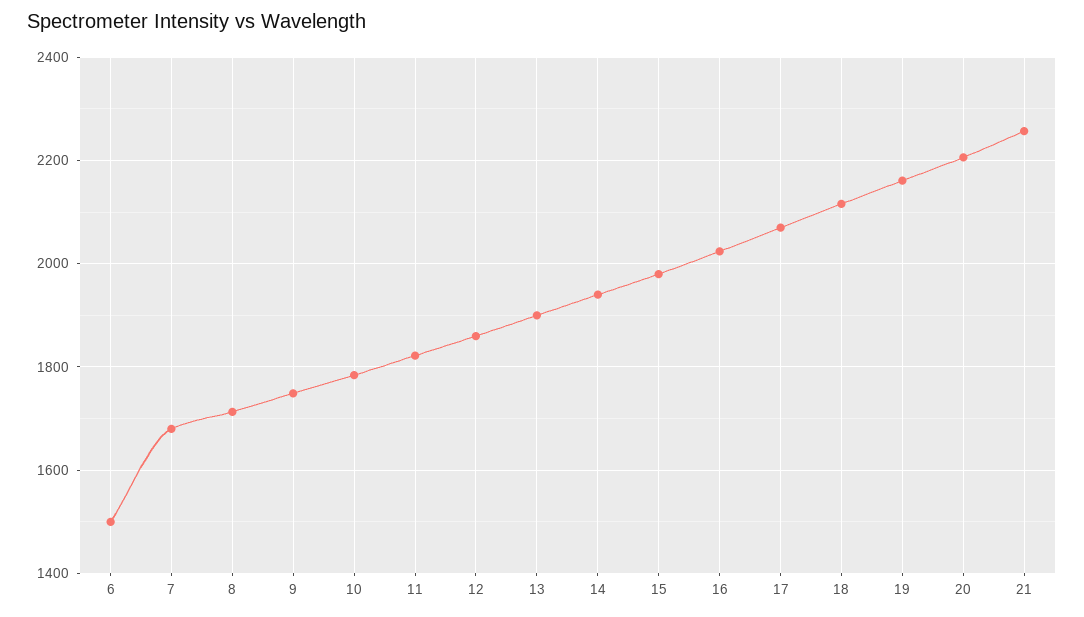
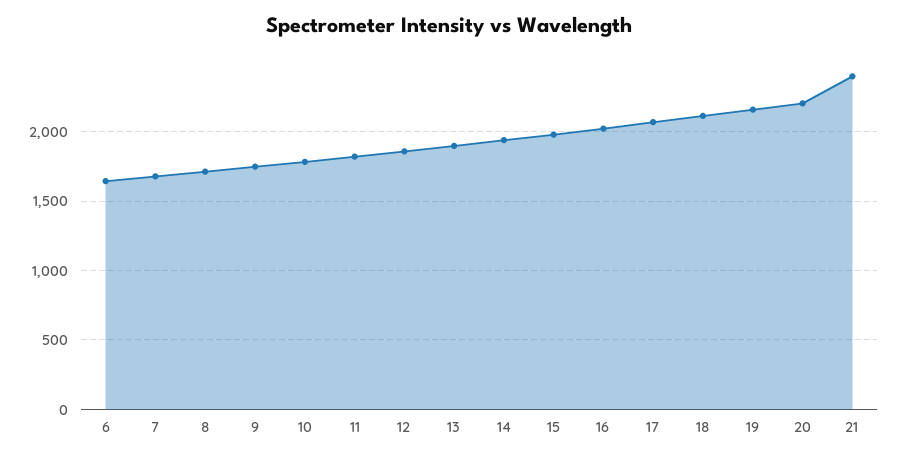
  {
-   "6": 1500,
+   "6": 1650,
    "7": 1680,
    "8": 1720,
    "9": 1740,
    "10": 1780,
    "11": 1820,
    "12": 1860,
    "13": 1900,
    "14": 1940,
    "15": 1980,
    "16": 2020,
    "17": 2080,
    "18": 2120,
    "19": 2160,
    "20": 2200,
-   "21": 2260
+   "21": 2400
  }

